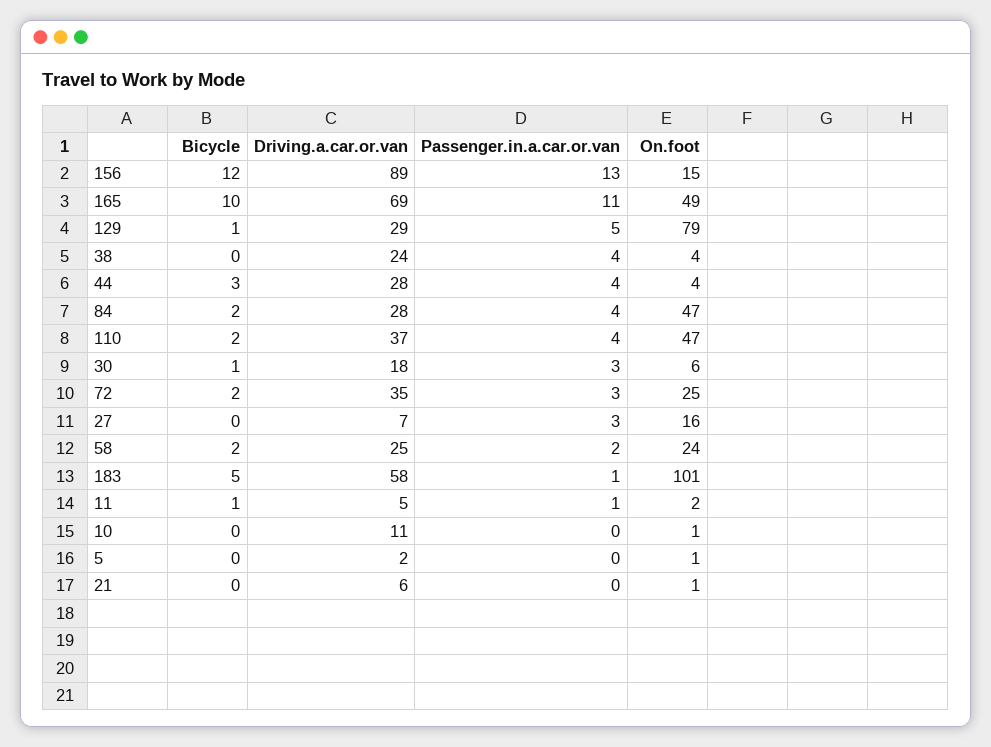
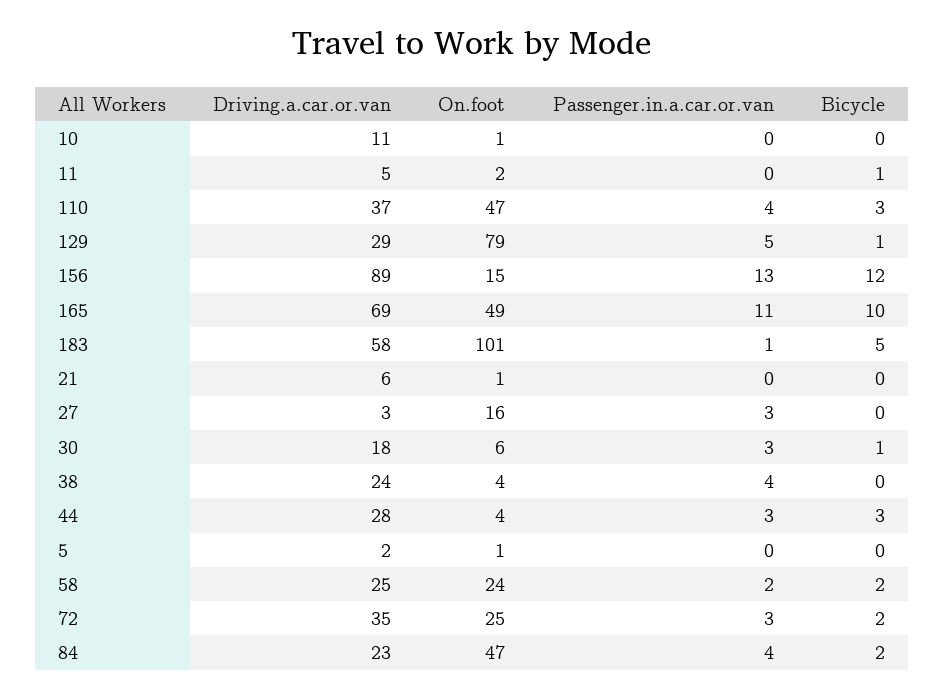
  {
    "Bicycle": {
      "156": 12,
      "165": 10,
      "129": 1,
      "38": 0,
      "44": 3,
      "84": 2,
-     "110": 2,
+     "110": 3,
      "30": 1,
      "72": 2,
      "27": 0,
      "58": 2,
      "183": 5,
      "11": 1,
      "10": 0,
      "5": 0,
      "21": 0
    },
    "Driving.a.car.or.van": {
      "156": 89,
      "165": 69,
      "129": 29,
      "38": 24,
      "44": 28,
-     "84": 28,
+     "84": 23,
      "110": 37,
      "30": 18,
      "72": 35,
-     "27": 7,
+     "27": 3,
      "58": 25,
      "183": 58,
      "11": 5,
      "10": 11,
      "5": 2,
      "21": 6
    },
    "Passenger.in.a.car.or.van": {
      "156": 13,
      "165": 11,
      "129": 5,
      "38": 4,
-     "44": 4,
+     "44": 3,
      "84": 4,
      "110": 4,
      "30": 3,
      "72": 3,
      "27": 3,
      "58": 2,
      "183": 1,
-     "11": 1,
+     "11": 0,
      "10": 0,
      "5": 0,
      "21": 0
    },
    "On.foot": {
      "156": 15,
      "165": 49,
      "129": 79,
      "38": 4,
      "44": 4,
      "84": 47,
      "110": 47,
      "30": 6,
      "72": 25,
      "27": 16,
      "58": 24,
      "183": 101,
      "11": 2,
      "10": 1,
      "5": 1,
      "21": 1
    }
  }

